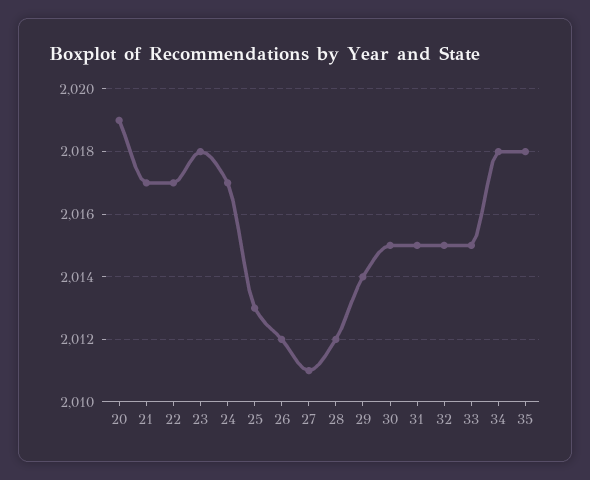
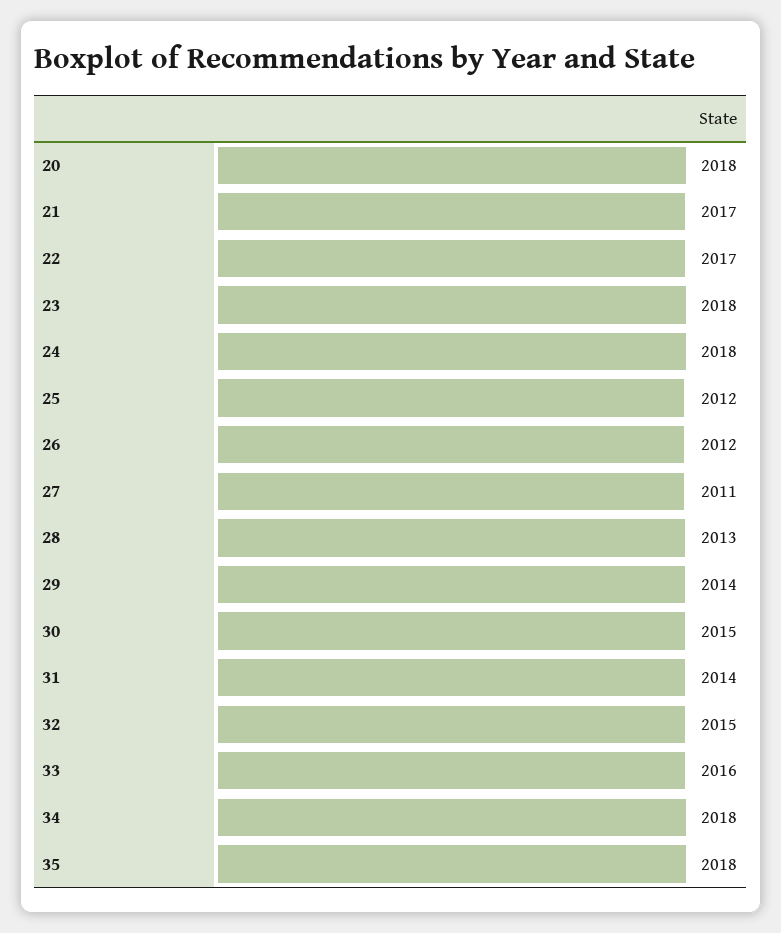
  {
-   "20": 2019,
+   "20": 2018,
    "21": 2017,
    "22": 2017,
    "23": 2018,
-   "24": 2017,
+   "24": 2018,
-   "25": 2013,
+   "25": 2012,
    "26": 2012,
    "27": 2011,
-   "28": 2012,
+   "28": 2013,
    "29": 2014,
    "30": 2015,
-   "31": 2015,
+   "31": 2014,
    "32": 2015,
-   "33": 2015,
+   "33": 2016,
    "34": 2018,
    "35": 2018
  }

